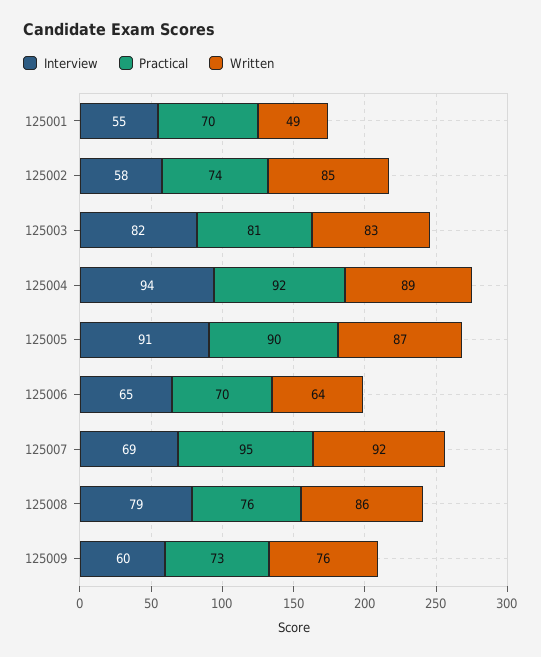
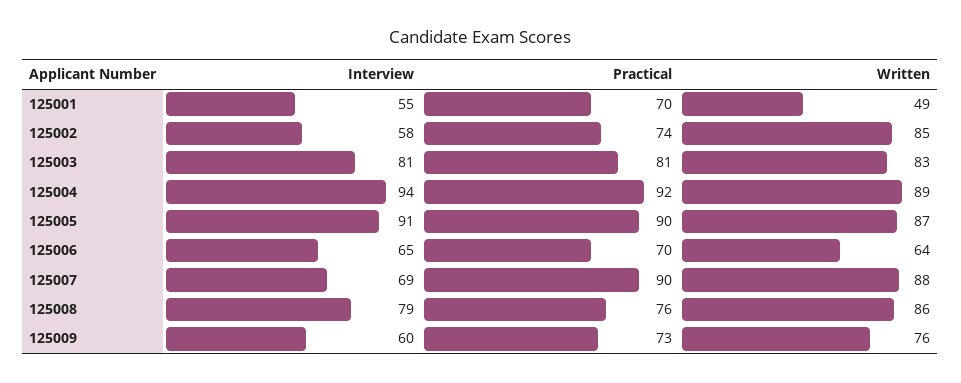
  {
    "Interview": {
      "125001": 55,
      "125002": 58,
-     "125003": 82,
+     "125003": 81,
      "125004": 94,
      "125005": 91,
      "125006": 65,
      "125007": 69,
      "125008": 79,
      "125009": 60
    },
    "Practical": {
      "125001": 70,
      "125002": 74,
      "125003": 81,
      "125004": 92,
      "125005": 90,
      "125006": 70,
-     "125007": 95,
+     "125007": 90,
      "125008": 76,
      "125009": 73
    },
    "Written": {
      "125001": 49,
      "125002": 85,
      "125003": 83,
      "125004": 89,
      "125005": 87,
      "125006": 64,
-     "125007": 92,
+     "125007": 88,
      "125008": 86,
      "125009": 76
    }
  }

